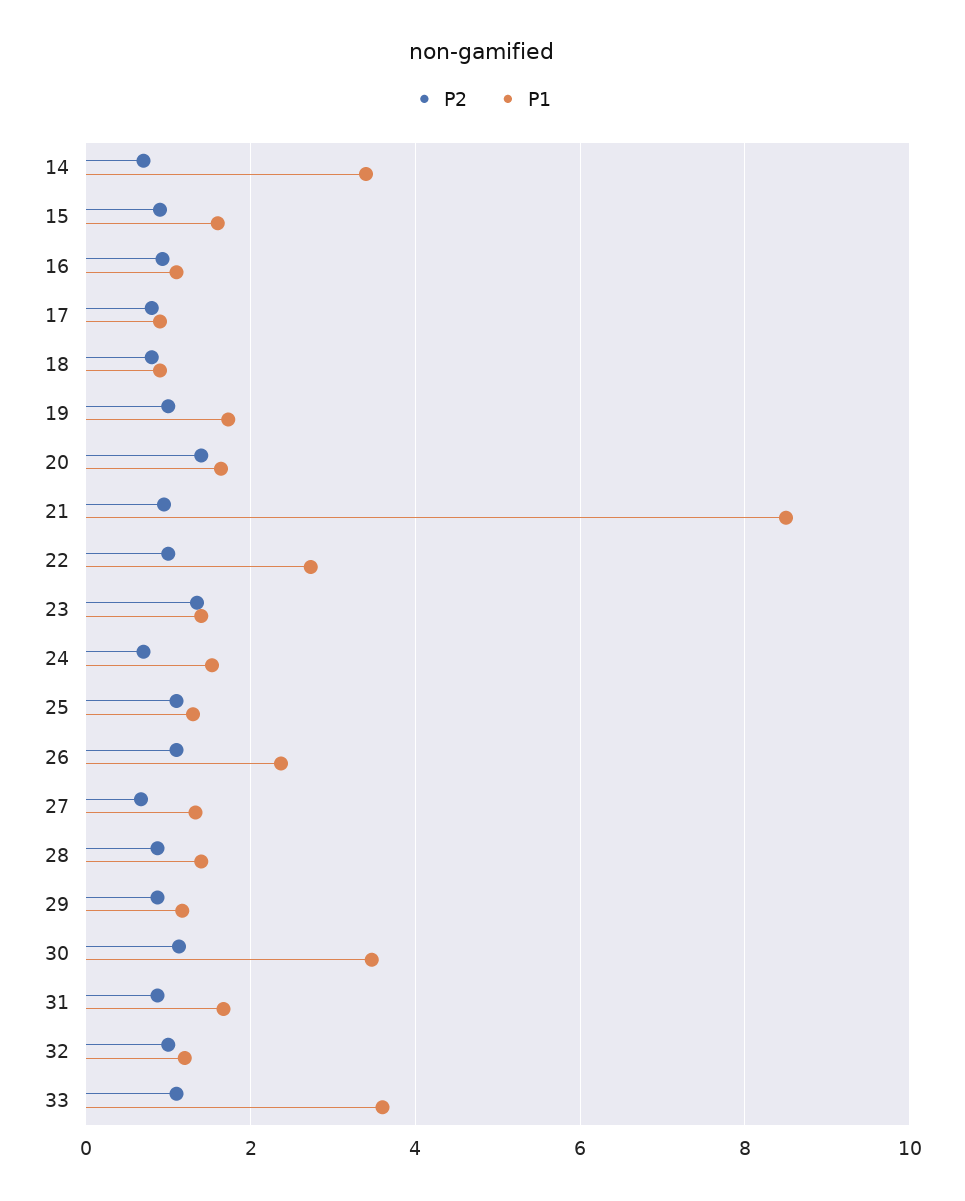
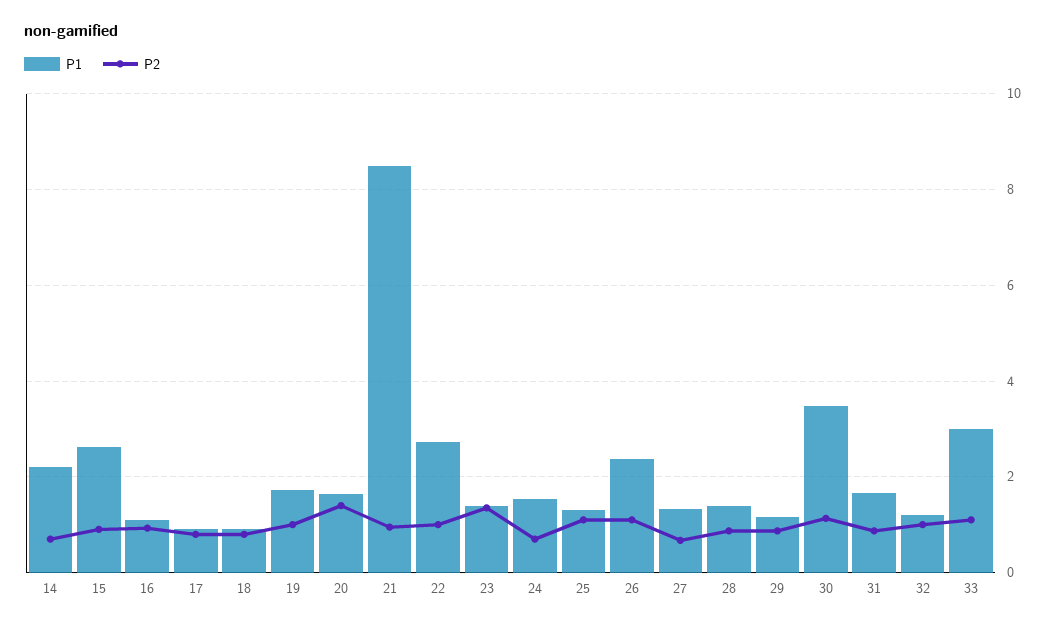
  {
    "P2": {
      "14": 0.8,
      "15": 1,
      "16": 1,
      "17": 0.8,
      "18": 0.8,
      "19": 1,
      "20": 1.4,
      "21": 1,
      "22": 1,
      "23": 1.4,
      "24": 0.8,
      "25": 1.2,
      "26": 1.2,
      "27": 0.6,
      "28": 0.8,
      "29": 0.8,
      "30": 1.2,
      "31": 0.8,
      "32": 1,
      "33": 1.2
    },
    "P1": {
-     "14": 3.4,
+     "14": 2.2,
-     "15": 1.6,
+     "15": 2.6,
      "16": 1.2,
      "17": 1,
      "18": 1,
      "19": 1.8,
      "20": 1.6,
      "21": 8.6,
      "22": 2.8,
      "23": 1.4,
      "24": 1.6,
      "25": 1.4,
      "26": 2.4,
      "27": 1.4,
      "28": 1.4,
      "29": 1.2,
      "30": 3.4,
      "31": 1.6,
      "32": 1.2,
-     "33": 3.6
+     "33": 3
    }
  }

